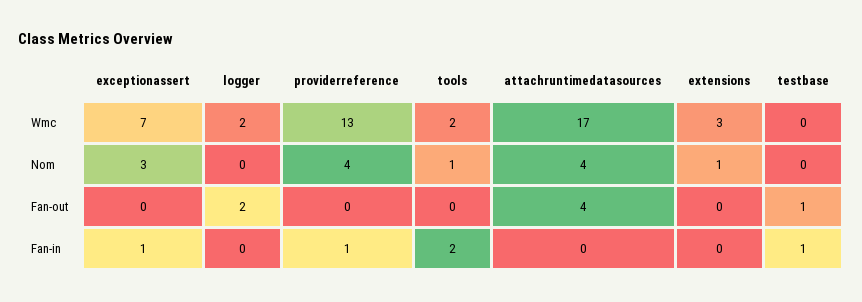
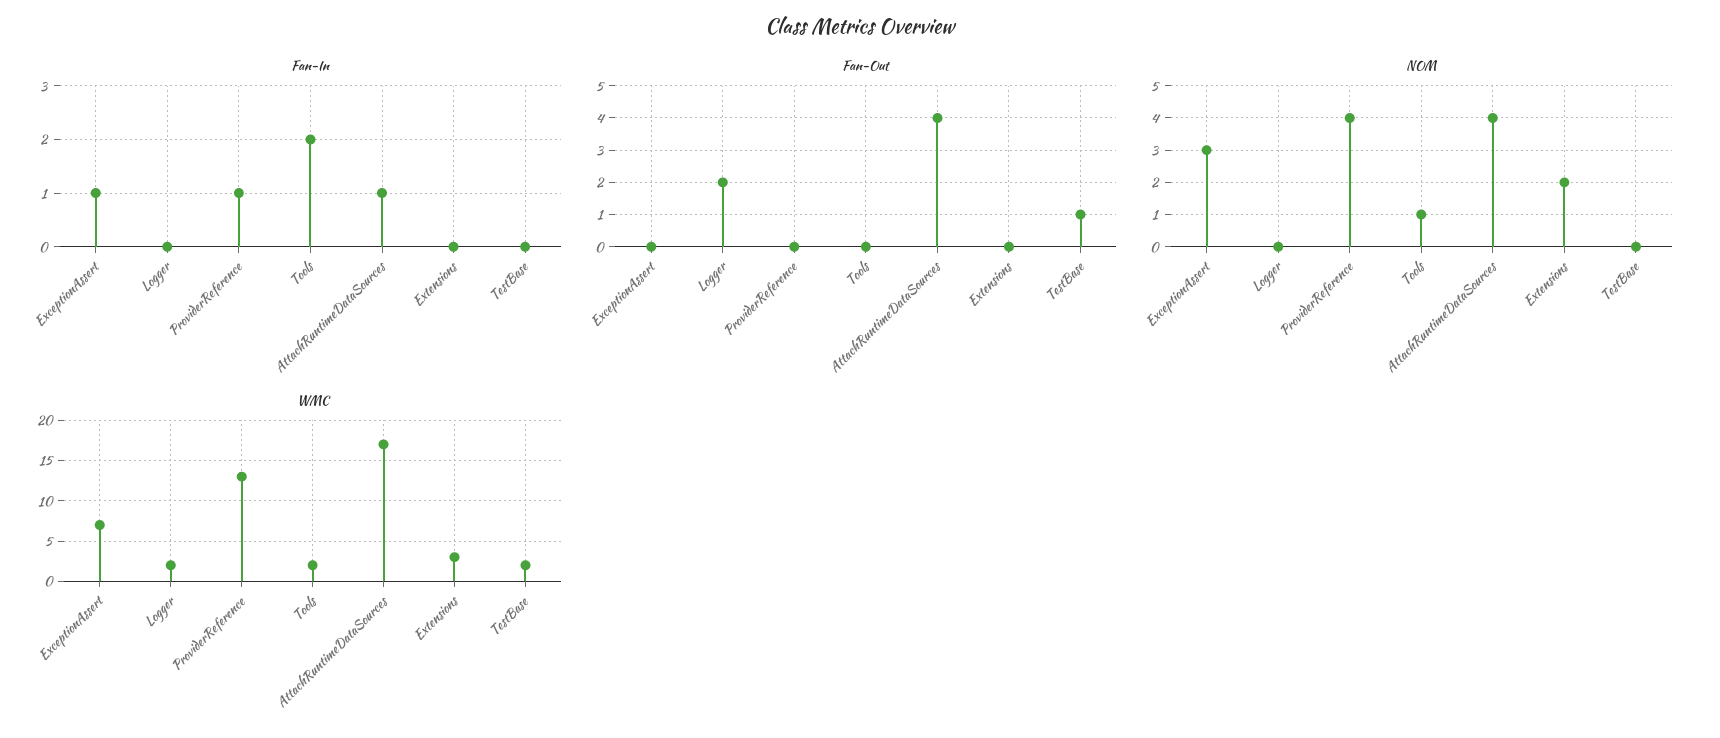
  {
    "Wmc": {
      "exceptionassert": 7,
      "logger": 2,
      "providerreference": 13,
      "tools": 2,
      "attachruntimedatasources": 17,
      "extensions": 3,
-     "testbase": 0
+     "testbase": 2
    },
    "Nom": {
      "exceptionassert": 3,
      "logger": 0,
      "providerreference": 4,
      "tools": 1,
      "attachruntimedatasources": 4,
-     "extensions": 1,
+     "extensions": 2,
      "testbase": 0
    },
    "Fan-out": {
      "exceptionassert": 0,
      "logger": 2,
      "providerreference": 0,
      "tools": 0,
      "attachruntimedatasources": 4,
      "extensions": 0,
      "testbase": 1
    },
    "Fan-in": {
      "exceptionassert": 1,
      "logger": 0,
      "providerreference": 1,
      "tools": 2,
-     "attachruntimedatasources": 0,
+     "attachruntimedatasources": 1,
      "extensions": 0,
-     "testbase": 1
+     "testbase": 0
    }
  }

